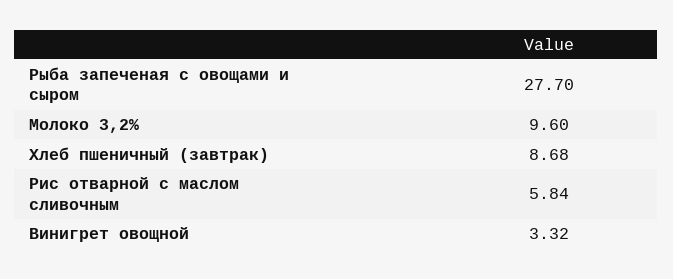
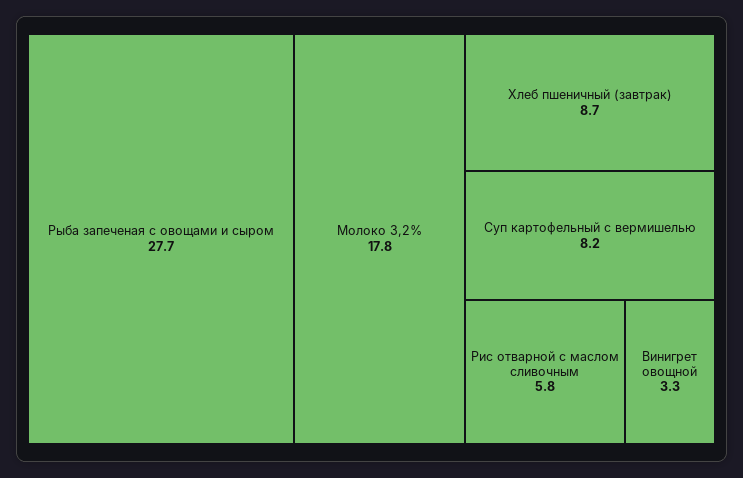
  {
    "Рыба запеченая с овощами и сыром": 27.7,
-   "Молоко 3,2%": 9.6,
+   "Молоко 3,2%": 17.8,
    "Хлеб пшеничный (завтрак)": 8.68,
    "Рис отварной с маслом сливочным": 5.84,
-   "Винигрет овощной": 3.32
+   "Винигрет овощной": 3.32,
+   "Суп картофельный с вермишелью": 8.2
  }

